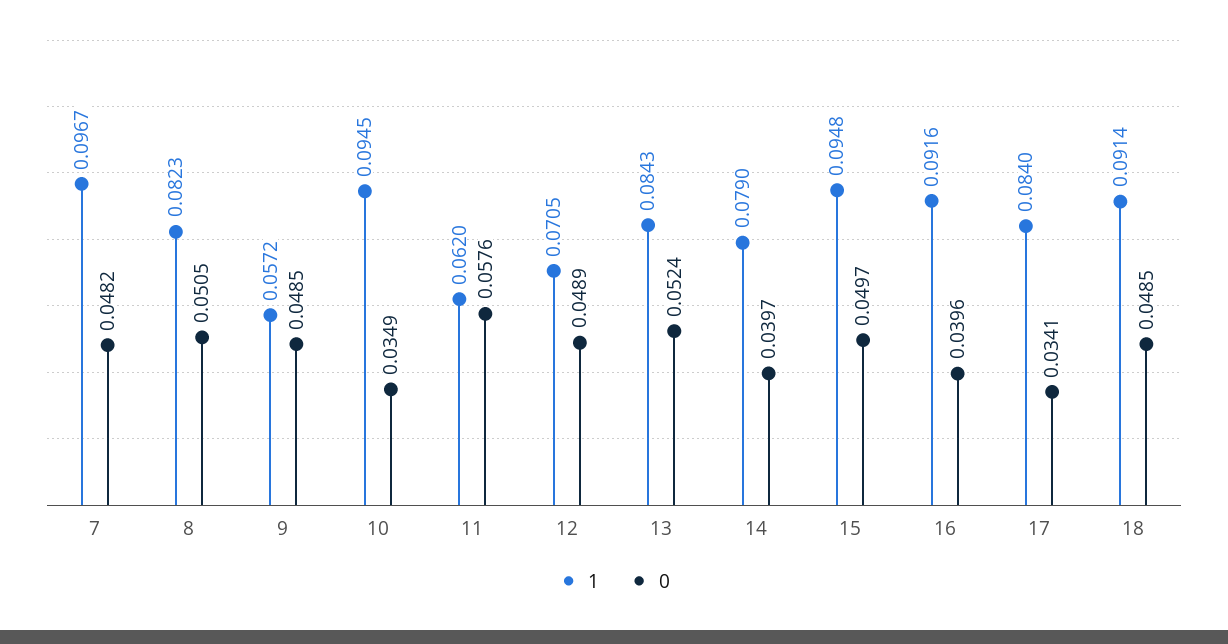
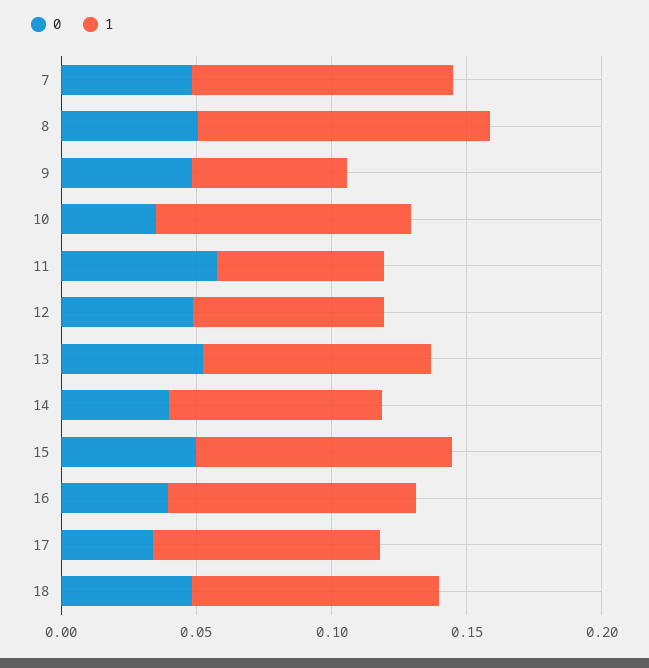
  {
    "1": {
      "7": 0.0967,
-     "8": 0.0823,
+     "8": 0.11,
      "9": 0.0572,
      "10": 0.0945,
      "11": 0.062,
      "12": 0.0705,
      "13": 0.0843,
      "14": 0.079,
      "15": 0.0948,
      "16": 0.0916,
      "17": 0.084,
      "18": 0.0914
    },
    "0": {
      "7": 0.0482,
      "8": 0.0505,
      "9": 0.0485,
      "10": 0.0349,
      "11": 0.0576,
      "12": 0.0489,
      "13": 0.0524,
      "14": 0.0397,
      "15": 0.0497,
      "16": 0.0396,
      "17": 0.0341,
      "18": 0.0485
    }
  }

